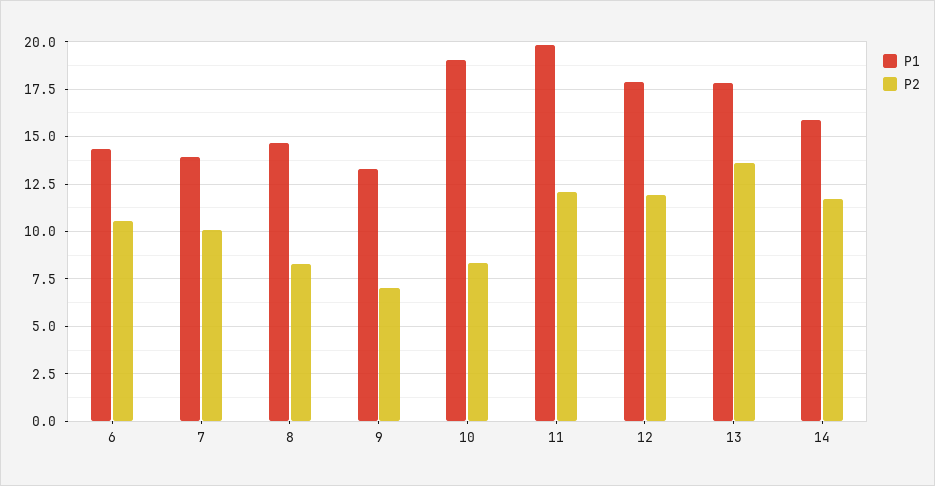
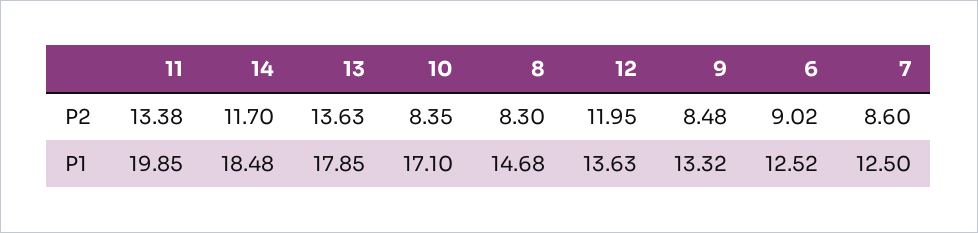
  {
    "P1": {
-     "6": 14.5,
+     "6": 12.52,
-     "7": 14,
+     "7": 12.5,
      "8": 14.68,
      "9": 13.32,
-     "10": 19,
+     "10": 17.1,
      "11": 19.85,
-     "12": 18,
+     "12": 13.63,
      "13": 17.85,
-     "14": 16
+     "14": 18.48
    },
    "P2": {
-     "6": 10.5,
+     "6": 9.02,
-     "7": 10,
+     "7": 8.6,
      "8": 8.3,
-     "9": 7,
+     "9": 8.48,
      "10": 8.35,
-     "11": 12,
+     "11": 13.38,
      "12": 11.95,
      "13": 13.63,
      "14": 11.7
    }
  }

